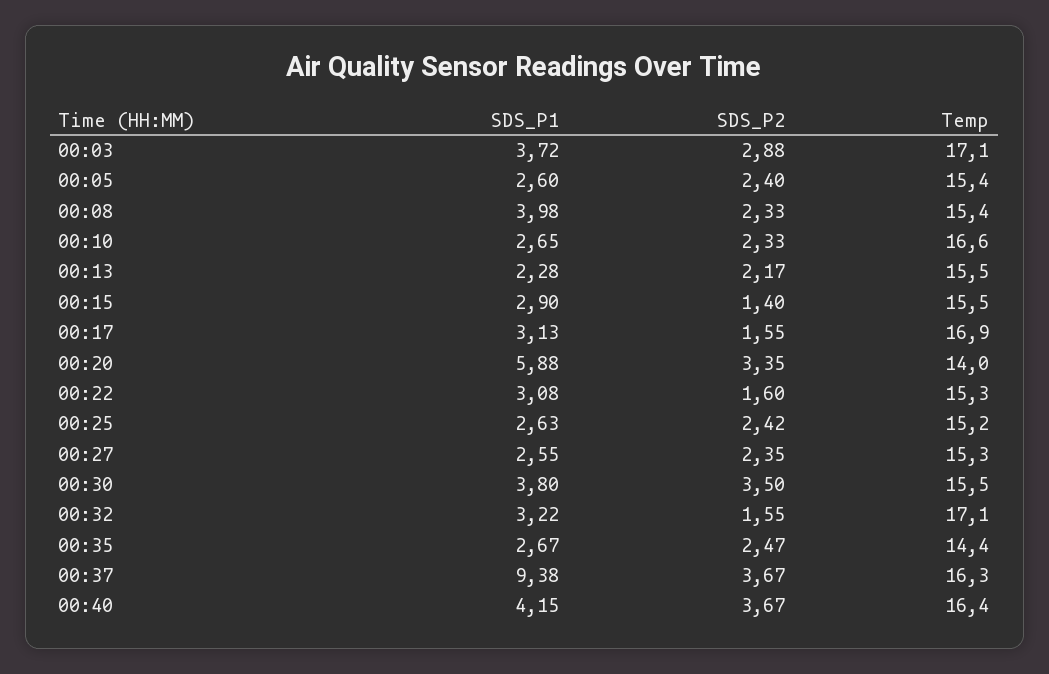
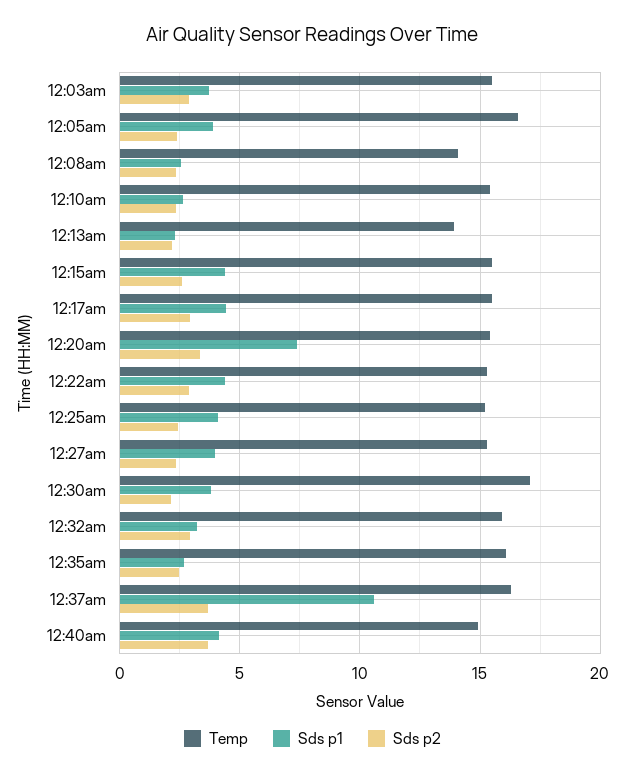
  {
    "SDS_P1": {
      "00:03": 3.72,
-     "00:05": 2.6,
+     "00:05": 4,
-     "00:08": 3.98,
+     "00:08": 2.5,
      "00:10": 2.65,
      "00:13": 2.28,
-     "00:15": 2.9,
+     "00:15": 4.5,
-     "00:17": 3.13,
+     "00:17": 4.5,
-     "00:20": 5.88,
+     "00:20": 7.5,
-     "00:22": 3.08,
+     "00:22": 4.5,
-     "00:25": 2.63,
+     "00:25": 4,
-     "00:27": 2.55,
+     "00:27": 4,
      "00:30": 3.8,
      "00:32": 3.22,
      "00:35": 2.67,
-     "00:37": 9.38,
+     "00:37": 10.5,
      "00:40": 4.15
    },
    "SDS_P2": {
      "00:03": 2.88,
      "00:05": 2.4,
      "00:08": 2.33,
      "00:10": 2.33,
      "00:13": 2.17,
-     "00:15": 1.4,
+     "00:15": 2.5,
-     "00:17": 1.55,
+     "00:17": 3,
      "00:20": 3.35,
-     "00:22": 1.6,
+     "00:22": 3,
      "00:25": 2.42,
      "00:27": 2.35,
-     "00:30": 3.5,
+     "00:30": 2,
-     "00:32": 1.55,
+     "00:32": 3,
      "00:35": 2.47,
      "00:37": 3.67,
      "00:40": 3.67
    },
    "Temp": {
-     "00:03": 17.1,
+     "00:03": 15.5,
-     "00:05": 15.4,
+     "00:05": 16.5,
-     "00:08": 15.4,
+     "00:08": 14,
-     "00:10": 16.6,
+     "00:10": 15.5,
-     "00:13": 15.5,
+     "00:13": 14,
      "00:15": 15.5,
-     "00:17": 16.9,
+     "00:17": 15.5,
-     "00:20": 14,
+     "00:20": 15.5,
      "00:22": 15.3,
      "00:25": 15.2,
      "00:27": 15.3,
-     "00:30": 15.5,
+     "00:30": 17,
-     "00:32": 17.1,
+     "00:32": 16,
-     "00:35": 14.4,
+     "00:35": 16,
      "00:37": 16.3,
-     "00:40": 16.4
+     "00:40": 15
    }
  }

